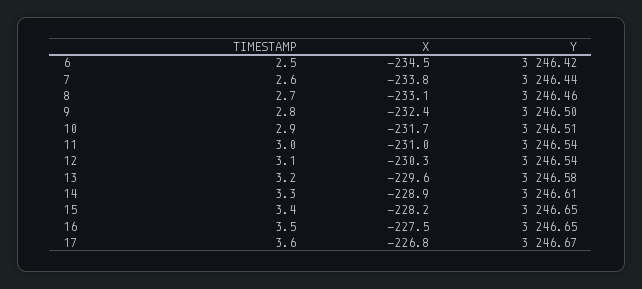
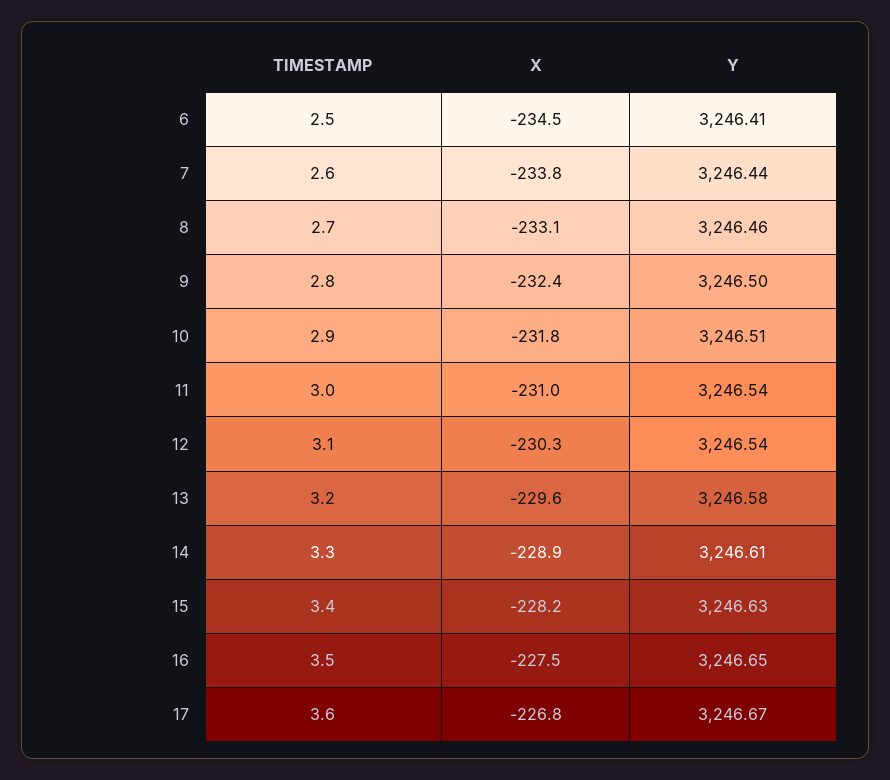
  {
    "TIMESTAMP": {
      "6": 2.5,
      "7": 2.6,
      "8": 2.7,
      "9": 2.8,
      "10": 2.9,
      "11": 3,
      "12": 3.1,
      "13": 3.2,
      "14": 3.3,
      "15": 3.4,
      "16": 3.5,
      "17": 3.6
    },
    "X": {
      "6": -234.5,
      "7": -233.8,
      "8": -233.1,
      "9": -232.4,
-     "10": -231.7,
+     "10": -231.8,
      "11": -231,
      "12": -230.3,
      "13": -229.6,
      "14": -228.9,
      "15": -228.2,
      "16": -227.5,
      "17": -226.8
    },
    "Y": {
-     "6": 3246.42,
+     "6": 3246.41,
      "7": 3246.44,
      "8": 3246.46,
      "9": 3246.5,
      "10": 3246.51,
      "11": 3246.54,
      "12": 3246.54,
      "13": 3246.58,
      "14": 3246.61,
-     "15": 3246.65,
+     "15": 3246.63,
      "16": 3246.65,
      "17": 3246.67
    }
  }

